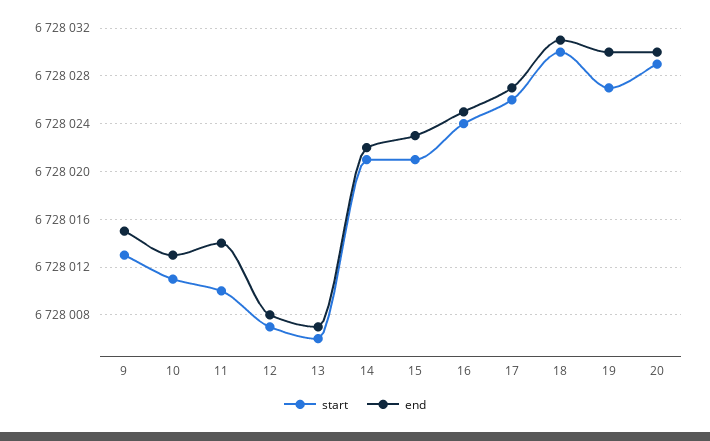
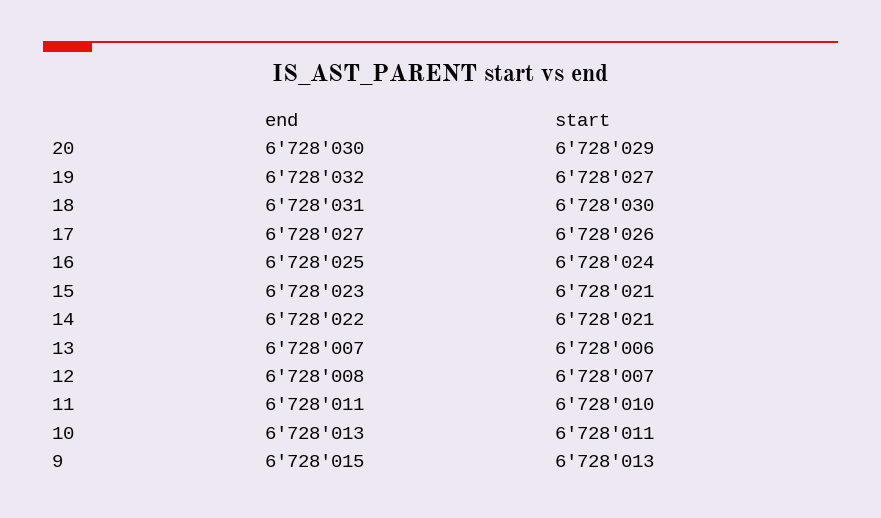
  {
    "start": {
      "9": 6728013,
      "10": 6728011,
      "11": 6728010,
      "12": 6728007,
      "13": 6728006,
      "14": 6728021,
      "15": 6728021,
      "16": 6728024,
      "17": 6728026,
      "18": 6728030,
      "19": 6728027,
      "20": 6728029
    },
    "end": {
      "9": 6728015,
      "10": 6728013,
-     "11": 6728014,
+     "11": 6728011,
      "12": 6728008,
      "13": 6728007,
      "14": 6728022,
      "15": 6728023,
      "16": 6728025,
      "17": 6728027,
      "18": 6728031,
-     "19": 6728030,
+     "19": 6728032,
      "20": 6728030
    }
  }

